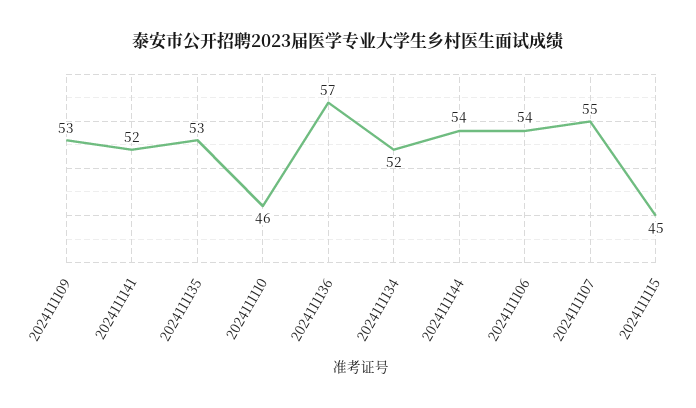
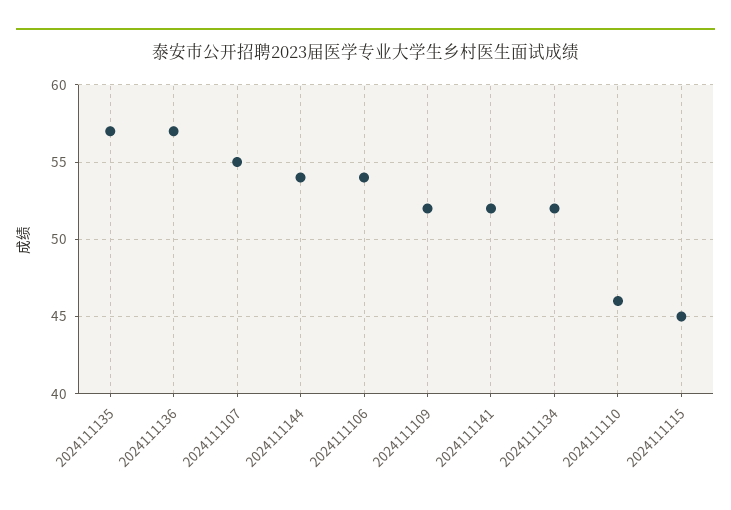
  {
-   "2024111109": 53,
+   "2024111109": 52,
    "2024111141": 52,
-   "2024111135": 53,
+   "2024111135": 57,
    "2024111110": 46,
    "2024111136": 57,
    "2024111134": 52,
    "2024111144": 54,
    "2024111106": 54,
    "2024111107": 55,
    "2024111115": 45
  }

